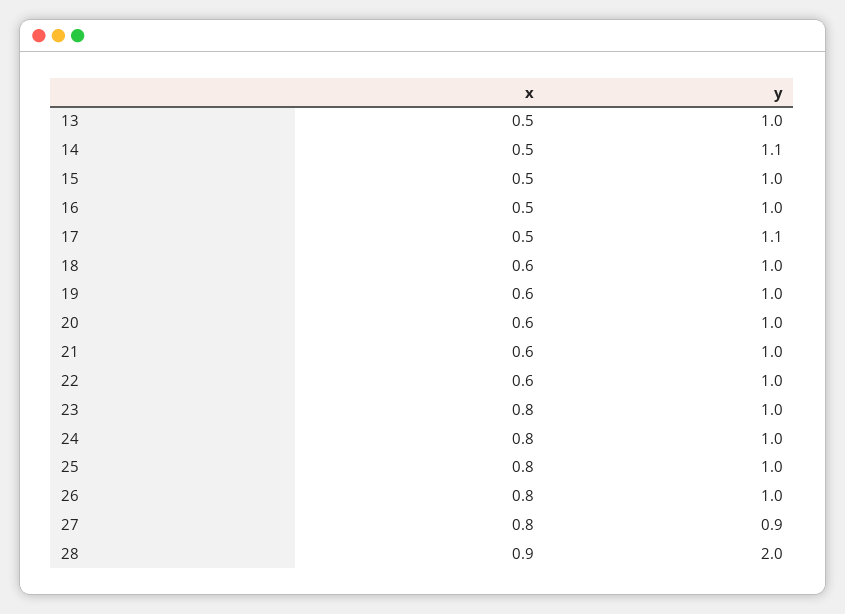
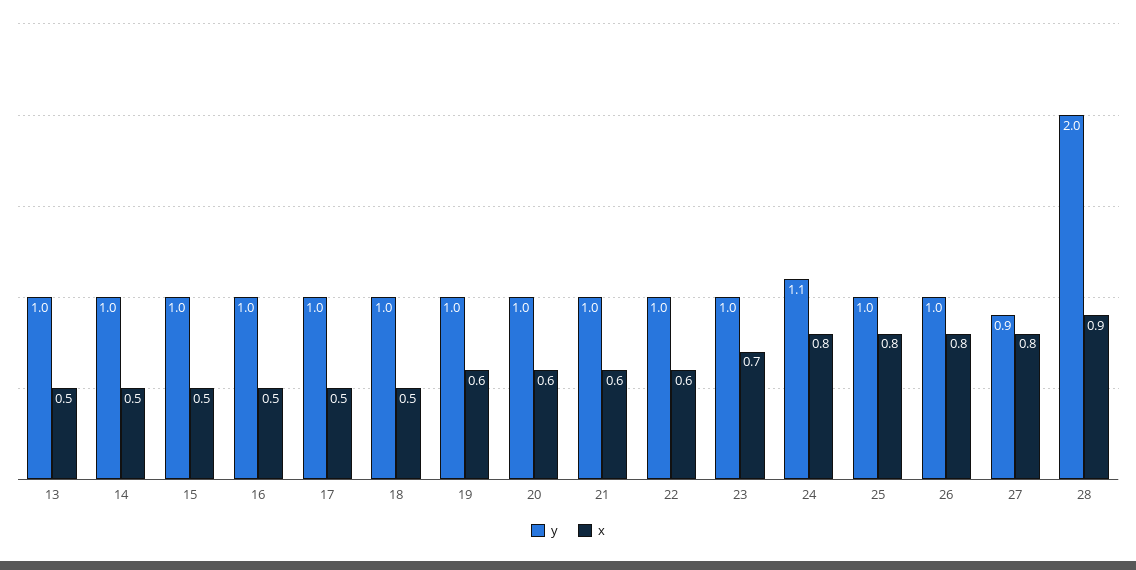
  {
    "x": {
      "13": 0.5,
      "14": 0.5,
      "15": 0.5,
      "16": 0.5,
      "17": 0.5,
-     "18": 0.6,
+     "18": 0.5,
      "19": 0.6,
      "20": 0.6,
      "21": 0.6,
      "22": 0.6,
-     "23": 0.8,
+     "23": 0.7,
      "24": 0.8,
      "25": 0.8,
      "26": 0.8,
      "27": 0.8,
      "28": 0.9
    },
    "y": {
      "13": 1,
-     "14": 1.1,
+     "14": 1,
      "15": 1,
      "16": 1,
-     "17": 1.1,
+     "17": 1,
      "18": 1,
      "19": 1,
      "20": 1,
      "21": 1,
      "22": 1,
      "23": 1,
-     "24": 1,
+     "24": 1.1,
      "25": 1,
      "26": 1,
      "27": 0.9,
      "28": 2
    }
  }

